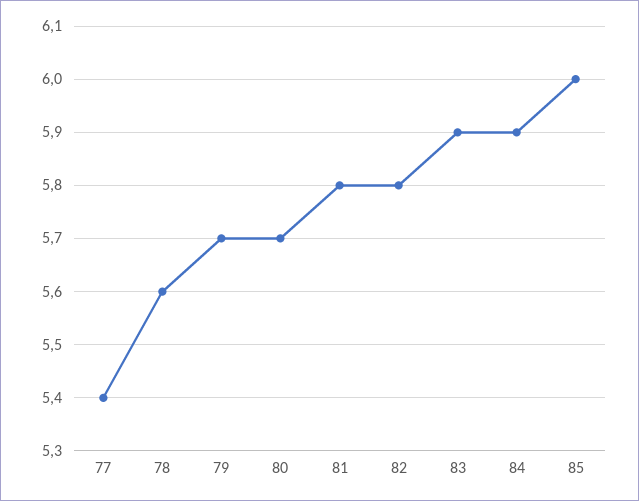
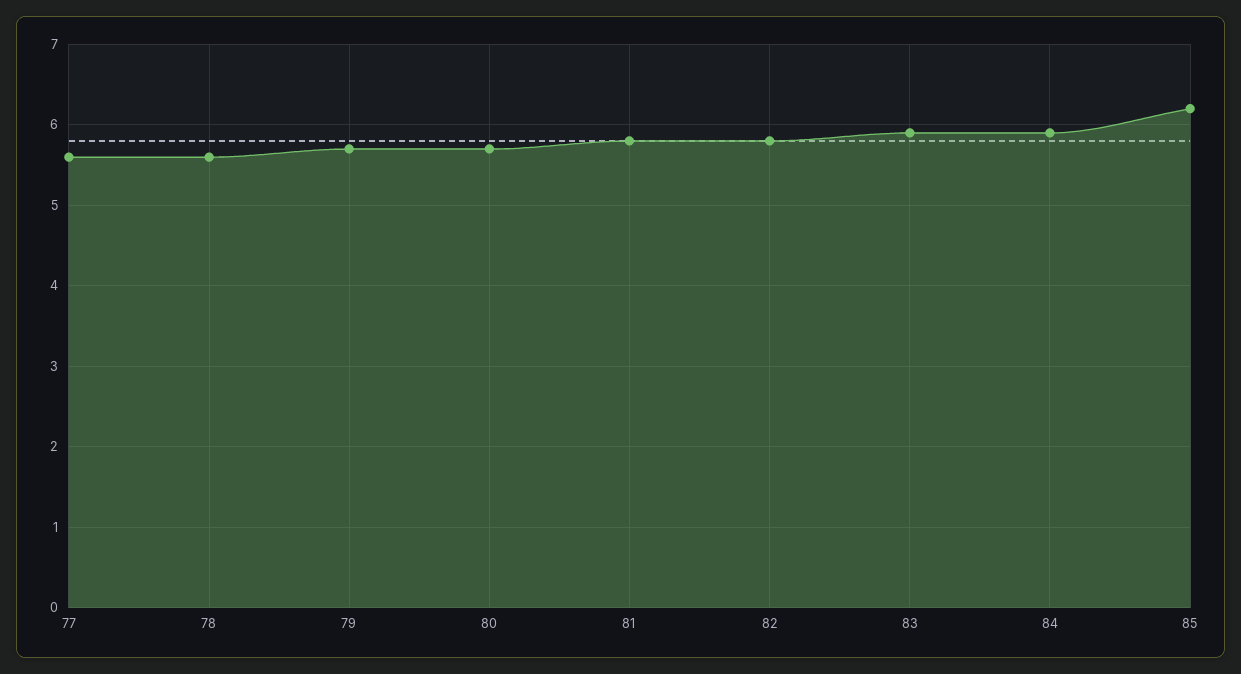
  {
-   "77": 5.4,
+   "77": 5.6,
    "78": 5.6,
    "79": 5.7,
    "80": 5.7,
    "81": 5.8,
    "82": 5.8,
    "83": 5.9,
    "84": 5.9,
-   "85": 6
+   "85": 6.2
  }

